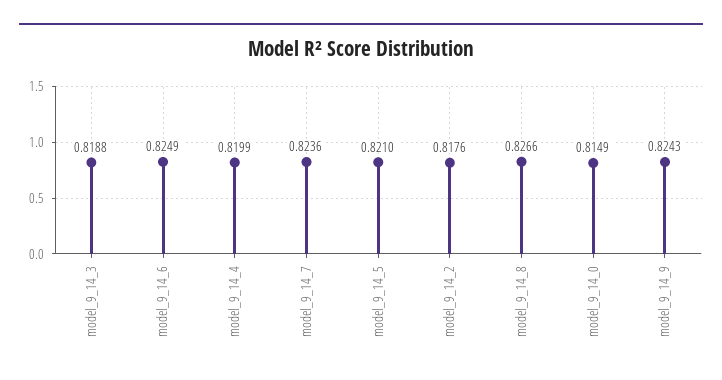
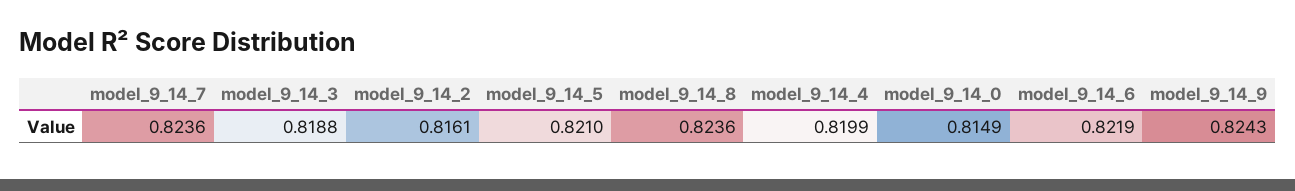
  {
    "model_9_14_3": 0.8188,
-   "model_9_14_6": 0.8249,
+   "model_9_14_6": 0.8219,
    "model_9_14_4": 0.8199,
    "model_9_14_7": 0.8236,
    "model_9_14_5": 0.821,
-   "model_9_14_2": 0.8176,
+   "model_9_14_2": 0.8161,
-   "model_9_14_8": 0.8266,
+   "model_9_14_8": 0.8236,
    "model_9_14_0": 0.8149,
    "model_9_14_9": 0.8243
  }

